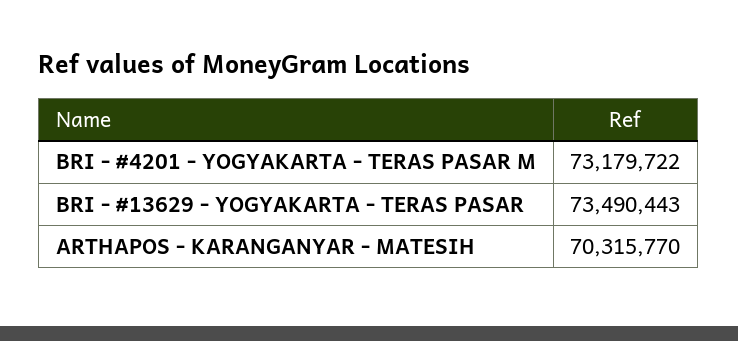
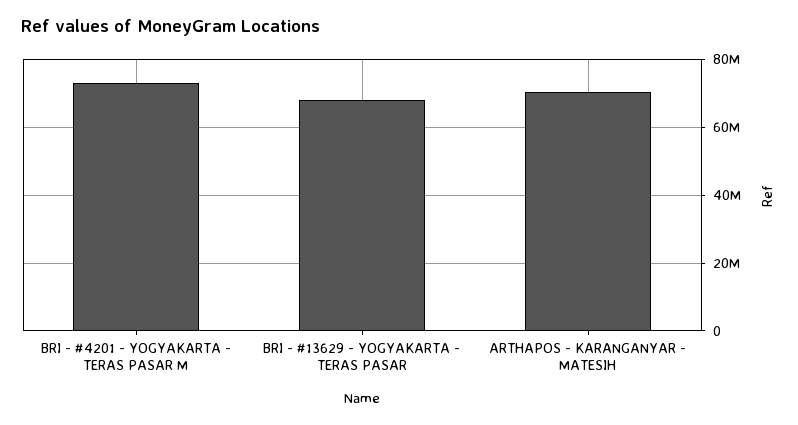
  {
    "BRI - #4201 - YOGYAKARTA - TERAS PASAR M": 73179722,
-   "BRI - #13629 - YOGYAKARTA - TERAS PASAR": 73490443,
+   "BRI - #13629 - YOGYAKARTA - TERAS PASAR": 68000000,
    "ARTHAPOS - KARANGANYAR - MATESIH": 70315770
  }

